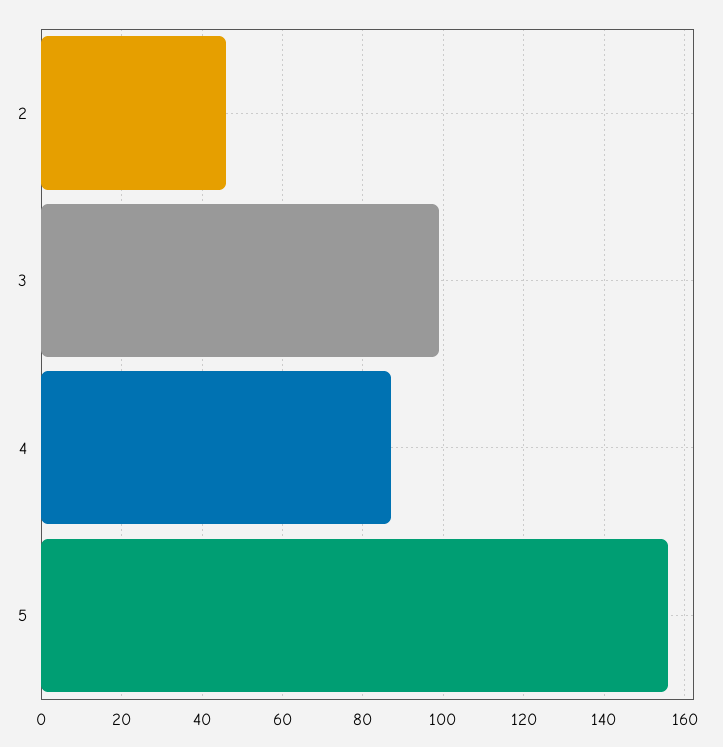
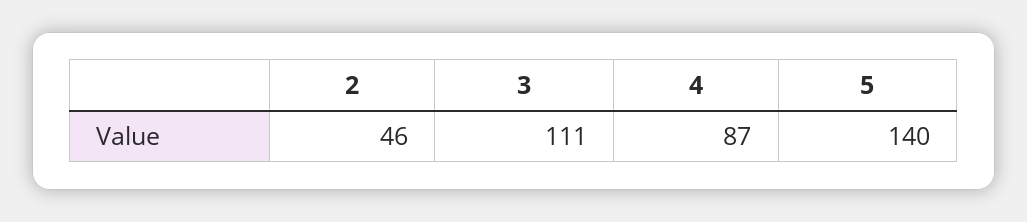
  {
    "2": 46,
-   "3": 100,
+   "3": 111,
    "4": 87,
-   "5": 155
+   "5": 140
  }

